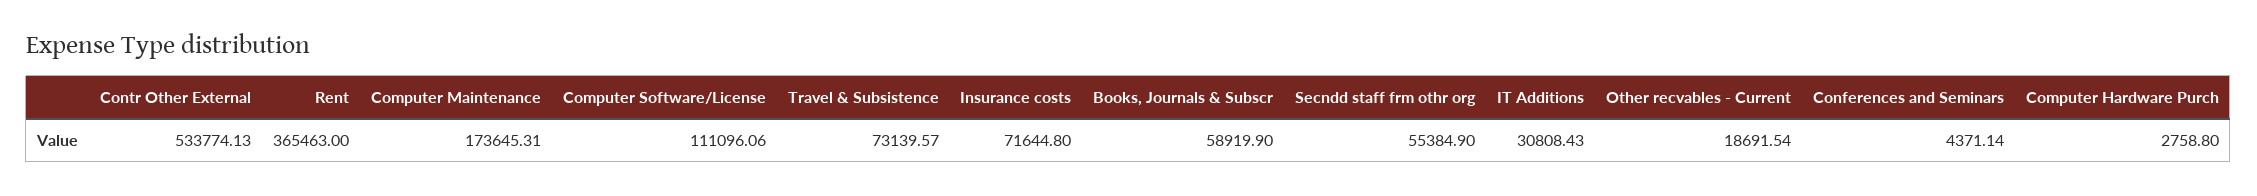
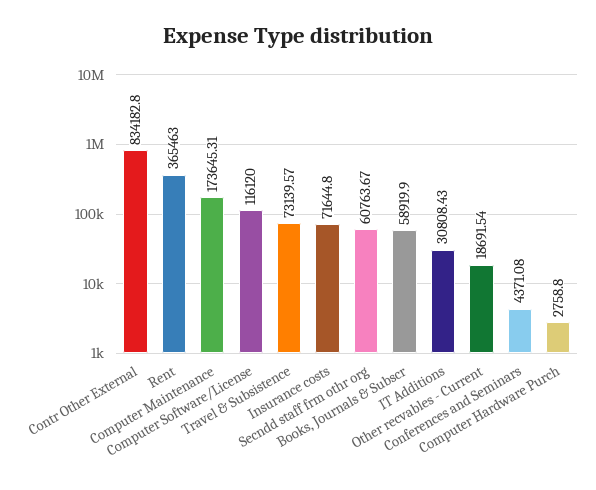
  {
-   "Contr Other External": 533774.13,
+   "Contr Other External": 834182.8,
    "Rent": 365463,
    "Computer Maintenance": 173645.31,
-   "Computer Software/License": 111096.06,
+   "Computer Software/License": 116120,
    "Travel & Subsistence": 73139.57,
    "Insurance costs": 71644.8,
    "Books, Journals & Subscr": 58919.9,
-   "Secndd staff frm othr org": 55384.9,
+   "Secndd staff frm othr org": 60763.67,
    "IT Additions": 30808.43,
    "Other recvables - Current": 18691.54,
-   "Conferences and Seminars": 4371.14,
+   "Conferences and Seminars": 4371.08,
    "Computer Hardware Purch": 2758.8
  }

